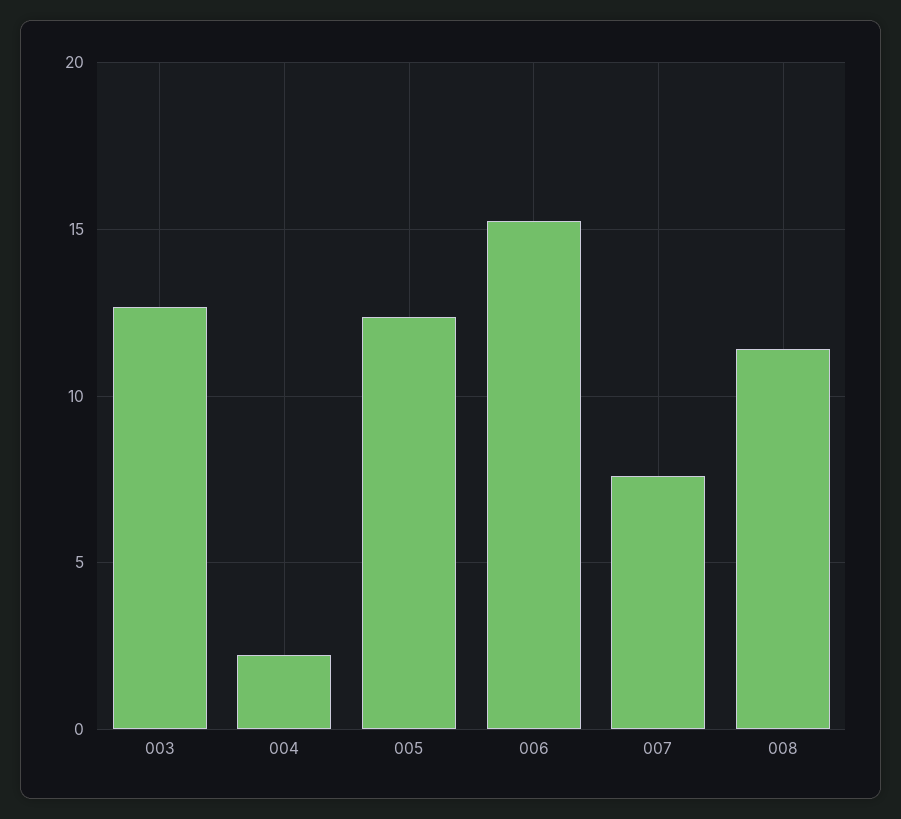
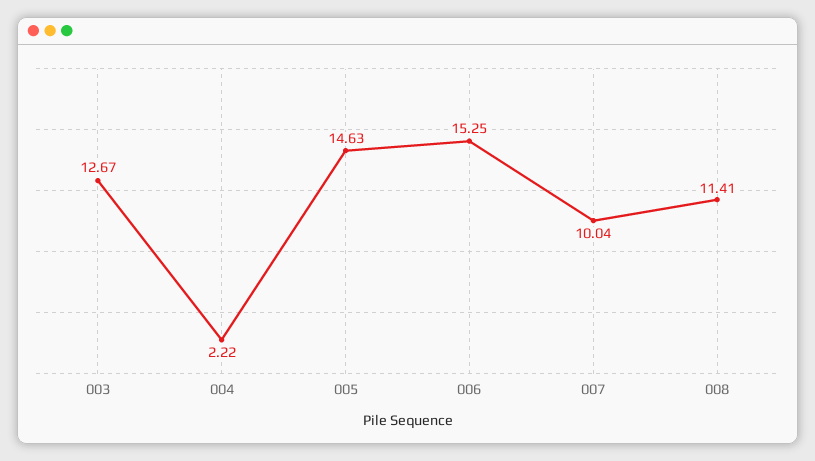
  {
    "003": 12.67,
    "004": 2.22,
-   "005": 12.5,
+   "005": 14.63,
    "006": 15.25,
-   "007": 7.5,
+   "007": 10.04,
    "008": 11.41
  }

